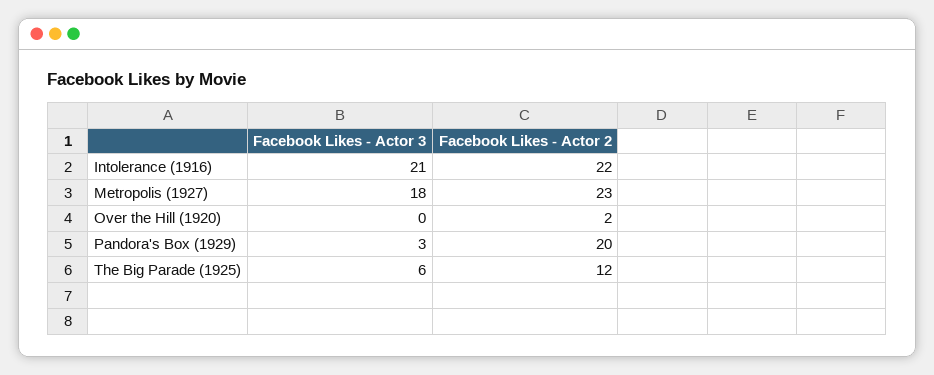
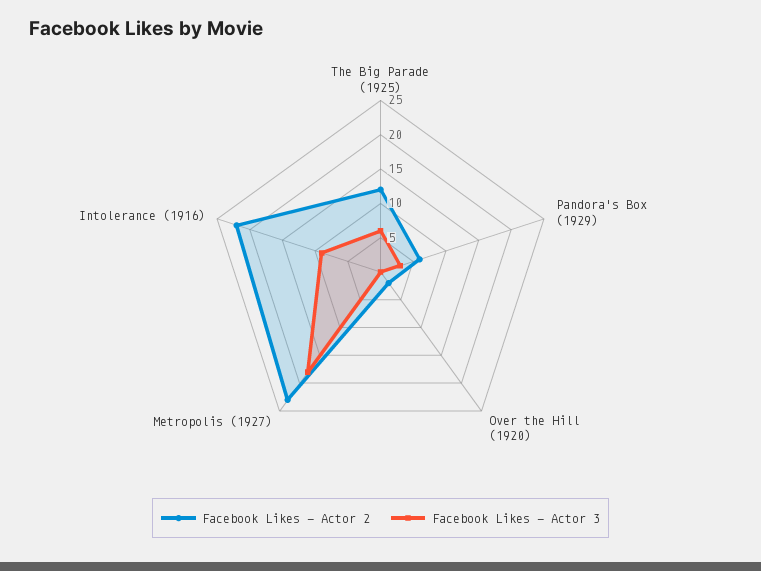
  {
    "Facebook Likes - Actor 3": {
-     "Intolerance (1916)": 21,
+     "Intolerance (1916)": 10,
      "Metropolis (1927)": 18,
      "Over the Hill (1920)": 0,
      "Pandora's Box (1929)": 3,
      "The Big Parade (1925)": 6
    },
    "Facebook Likes - Actor 2": {
      "Intolerance (1916)": 22,
      "Metropolis (1927)": 23,
      "Over the Hill (1920)": 2,
-     "Pandora's Box (1929)": 20,
+     "Pandora's Box (1929)": 5,
      "The Big Parade (1925)": 12
    }
  }

